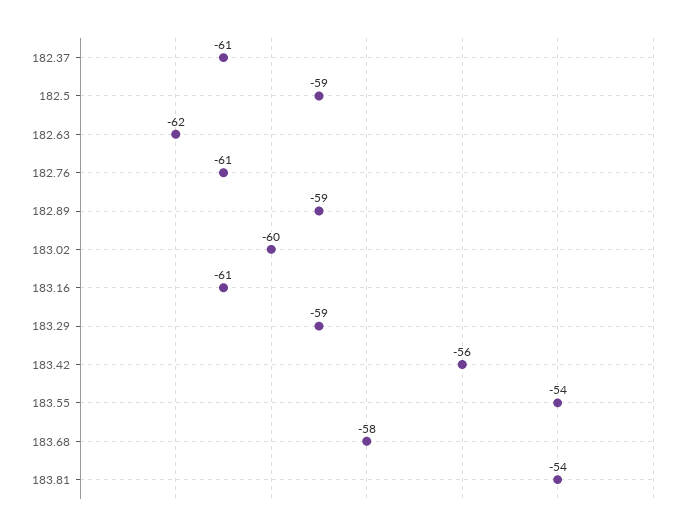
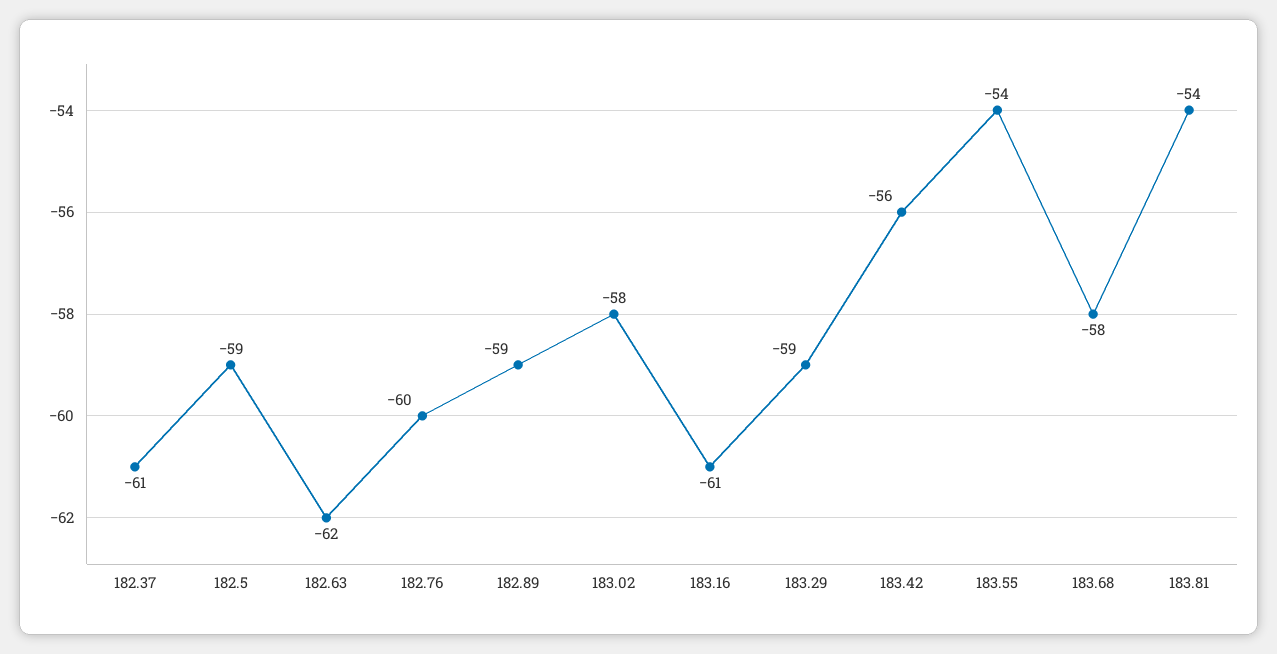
  {
    "182.37": -61,
    "182.5": -59,
    "182.63": -62,
-   "182.76": -61,
+   "182.76": -60,
    "182.89": -59,
-   "183.02": -60,
+   "183.02": -58,
    "183.16": -61,
    "183.29": -59,
    "183.42": -56,
    "183.55": -54,
    "183.68": -58,
    "183.81": -54
  }

